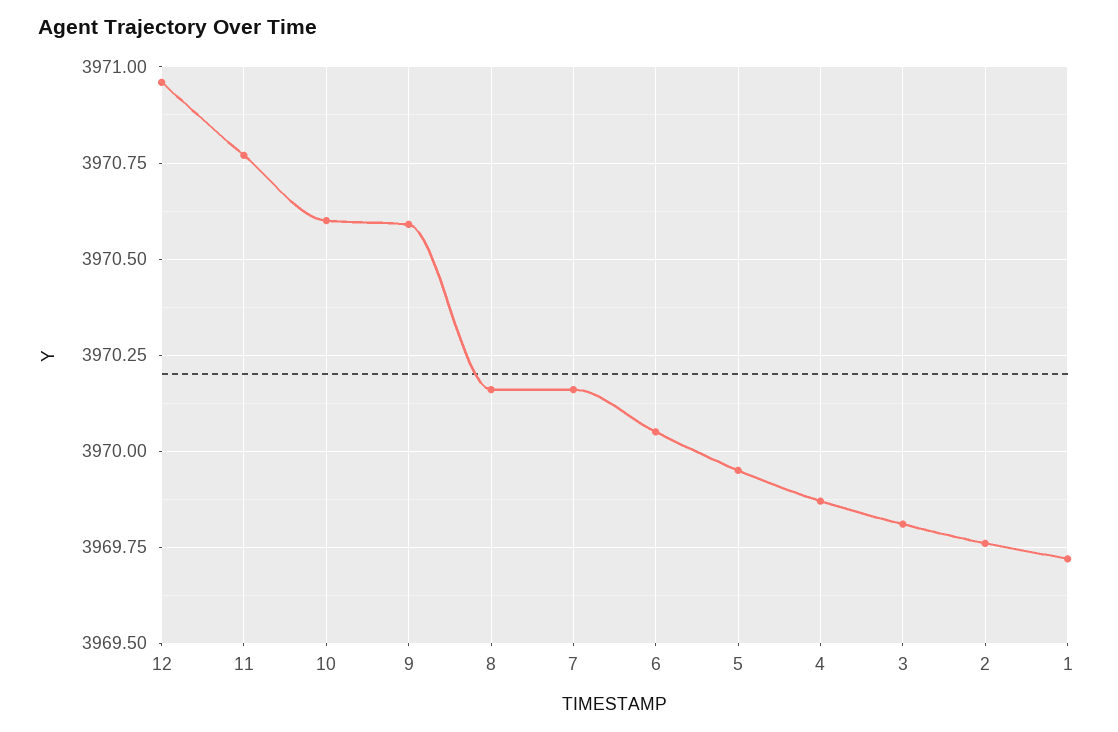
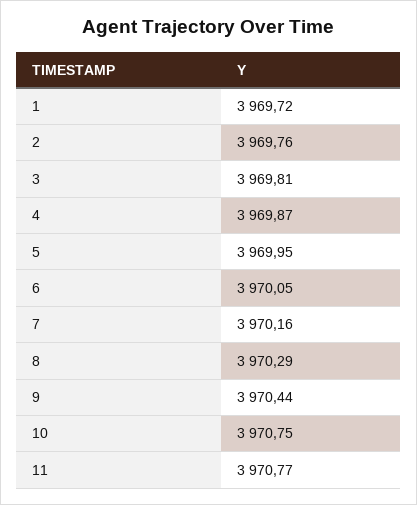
  {
-   "12": 3970.95,
    "11": 3970.77,
-   "10": 3970.6,
+   "10": 3970.75,
-   "9": 3970.6,
+   "9": 3970.44,
-   "8": 3970.15,
+   "8": 3970.29,
    "7": 3970.16,
    "6": 3970.05,
    "5": 3969.95,
    "4": 3969.87,
    "3": 3969.81,
    "2": 3969.76,
    "1": 3969.72
  }

